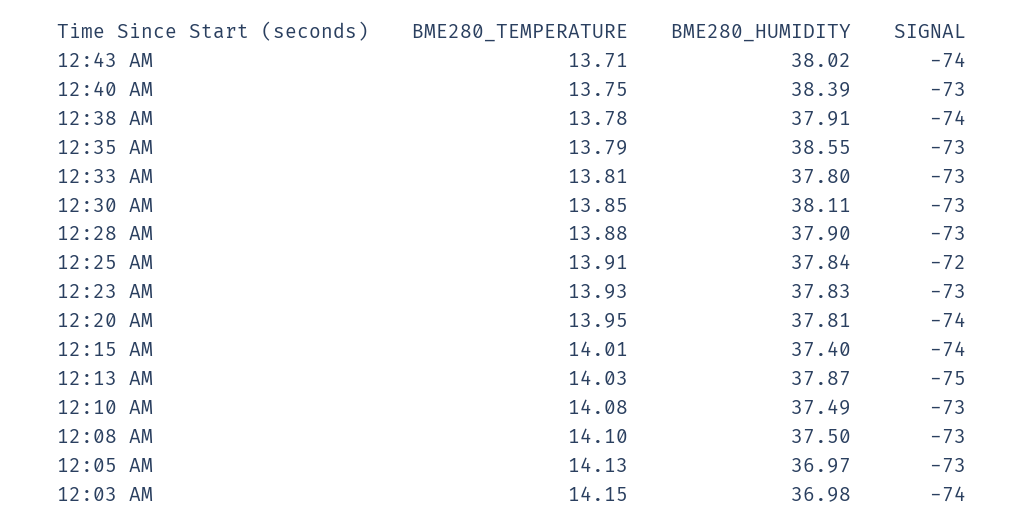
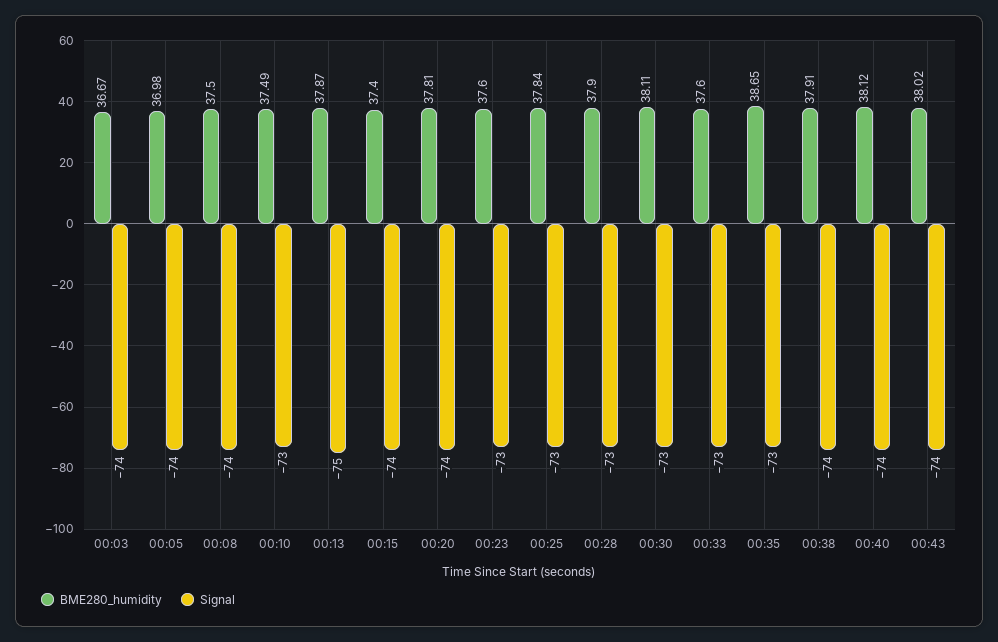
  {
-   "BME280_TEMPERATURE": {
-     "12:43 AM": 13.71,
-     "12:40 AM": 13.75,
-     "12:38 AM": 13.78,
-     "12:35 AM": 13.79,
-     "12:33 AM": 13.81,
-     "12:30 AM": 13.85,
-     "12:28 AM": 13.88,
-     "12:25 AM": 13.91,
-     "12:23 AM": 13.93,
-     "12:20 AM": 13.95,
-     "12:15 AM": 14.01,
-     "12:13 AM": 14.03,
-     "12:10 AM": 14.08,
-     "12:08 AM": 14.1,
-     "12:05 AM": 14.13,
-     "12:03 AM": 14.15
-   },
    "BME280_HUMIDITY": {
      "12:43 AM": 38.02,
-     "12:40 AM": 38.39,
+     "12:40 AM": 38.12,
      "12:38 AM": 37.91,
-     "12:35 AM": 38.55,
+     "12:35 AM": 38.65,
-     "12:33 AM": 37.8,
+     "12:33 AM": 37.6,
      "12:30 AM": 38.11,
      "12:28 AM": 37.9,
      "12:25 AM": 37.84,
-     "12:23 AM": 37.83,
+     "12:23 AM": 37.6,
      "12:20 AM": 37.81,
      "12:15 AM": 37.4,
      "12:13 AM": 37.87,
      "12:10 AM": 37.49,
      "12:08 AM": 37.5,
-     "12:05 AM": 36.97,
+     "12:05 AM": 36.98,
-     "12:03 AM": 36.98
+     "12:03 AM": 36.67
    },
    "SIGNAL": {
      "12:43 AM": -74,
-     "12:40 AM": -73,
+     "12:40 AM": -74,
      "12:38 AM": -74,
      "12:35 AM": -73,
      "12:33 AM": -73,
      "12:30 AM": -73,
      "12:28 AM": -73,
-     "12:25 AM": -72,
+     "12:25 AM": -73,
      "12:23 AM": -73,
      "12:20 AM": -74,
      "12:15 AM": -74,
      "12:13 AM": -75,
      "12:10 AM": -73,
-     "12:08 AM": -73,
+     "12:08 AM": -74,
-     "12:05 AM": -73,
+     "12:05 AM": -74,
      "12:03 AM": -74
    }
  }

